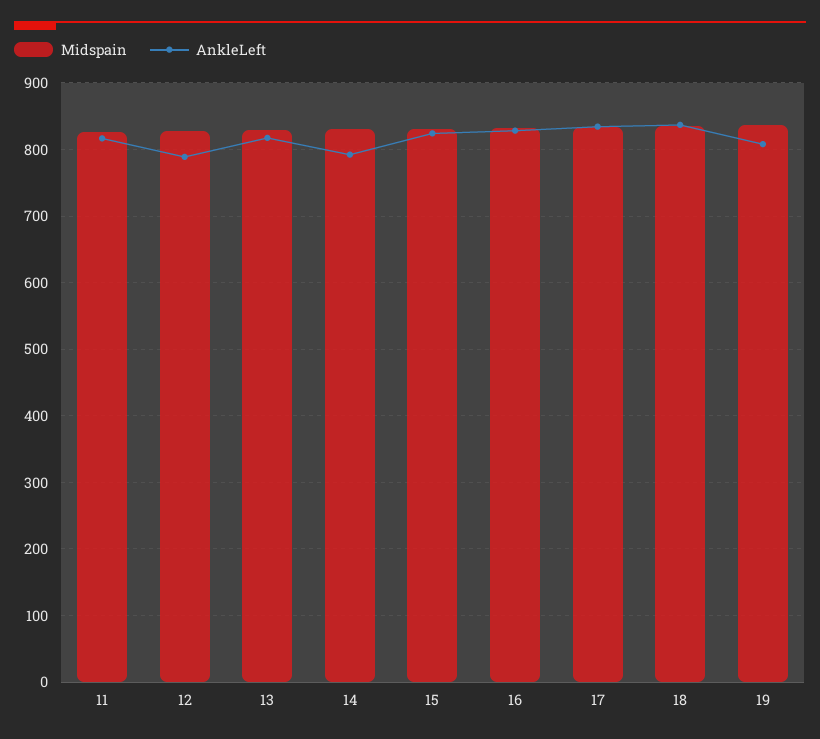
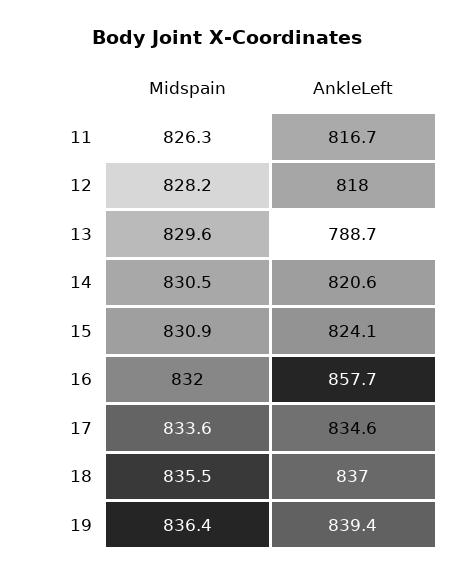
  {
    "Midspain": {
      "11": 826.3,
      "12": 828.2,
      "13": 829.6,
      "14": 830.5,
      "15": 830.9,
      "16": 832,
      "17": 833.6,
      "18": 835.5,
      "19": 836.4
    },
    "AnkleLeft": {
      "11": 816.7,
-     "12": 790,
+     "12": 818,
-     "13": 820,
+     "13": 788.7,
-     "14": 790,
+     "14": 820.6,
      "15": 824.1,
-     "16": 830,
+     "16": 857.7,
      "17": 834.6,
      "18": 837,
-     "19": 810
+     "19": 839.4
    }
  }

